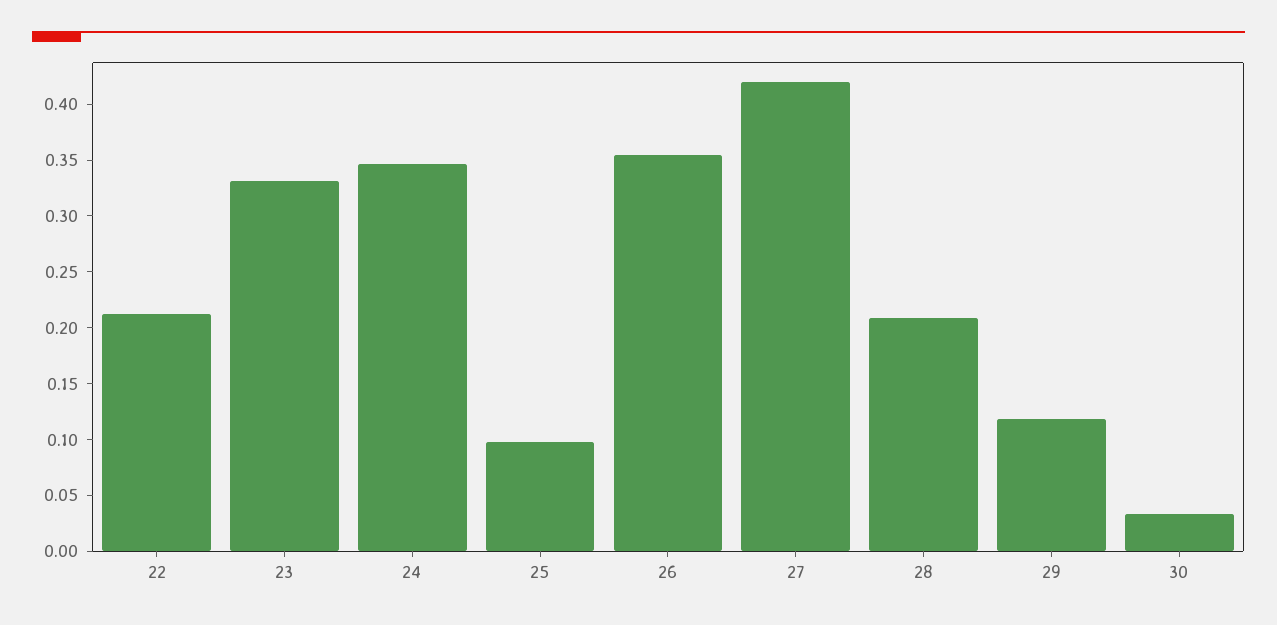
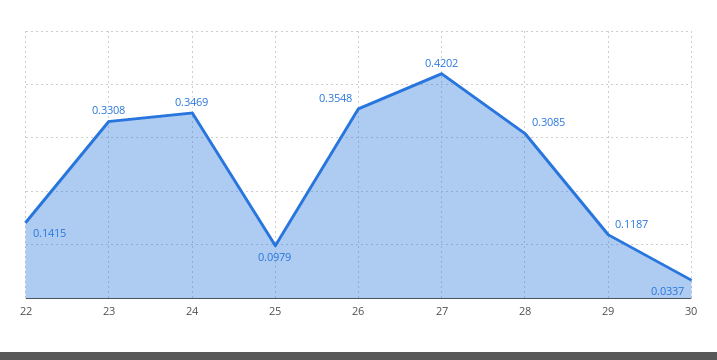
  {
-   "22": 0.21,
+   "22": 0.1415,
    "23": 0.3308,
    "24": 0.3469,
    "25": 0.0979,
    "26": 0.3548,
    "27": 0.4202,
-   "28": 0.21,
+   "28": 0.3085,
    "29": 0.1187,
    "30": 0.0337
  }

